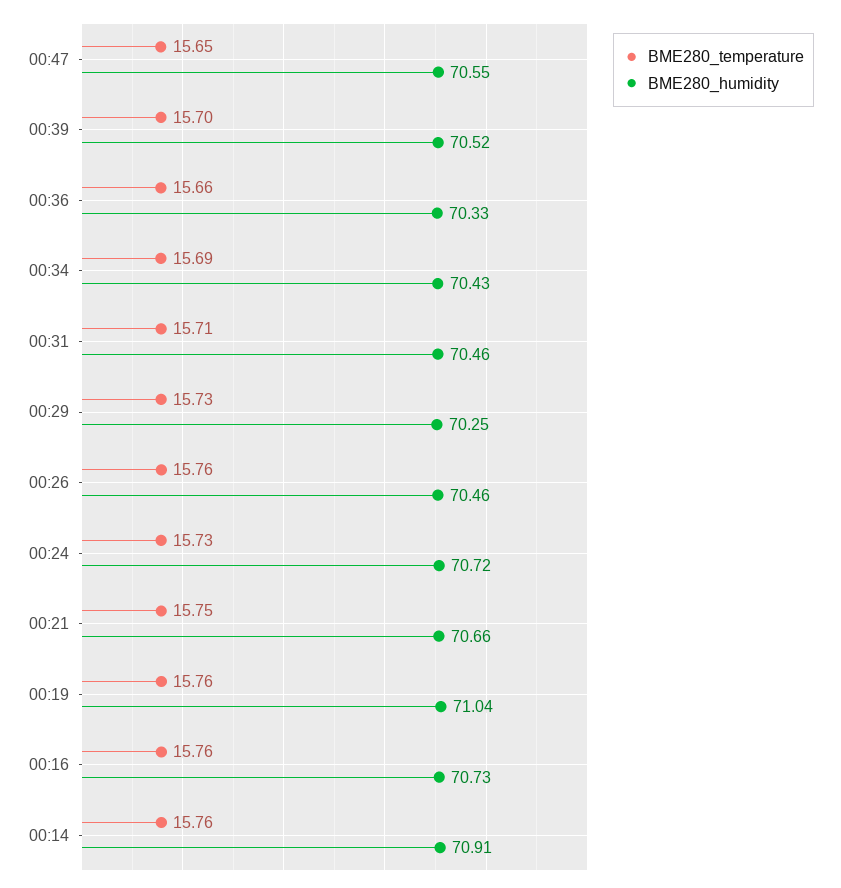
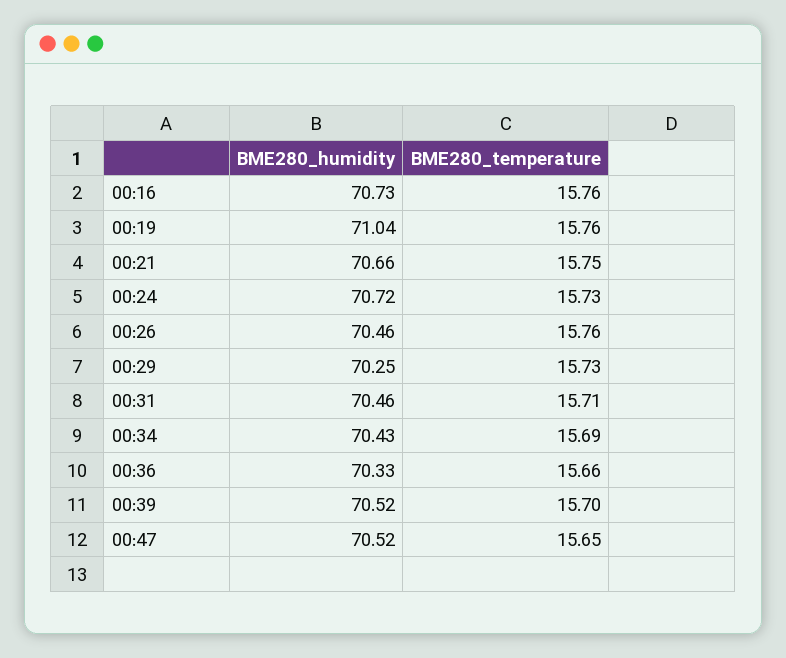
  {
    "BME280_temperature": {
      "00:47": 15.65,
      "00:39": 15.7,
      "00:36": 15.66,
      "00:34": 15.69,
      "00:31": 15.71,
      "00:29": 15.73,
      "00:26": 15.76,
      "00:24": 15.73,
      "00:21": 15.75,
      "00:19": 15.76,
-     "00:16": 15.76,
+     "00:16": 15.76
-     "00:14": 15.76
    },
    "BME280_humidity": {
-     "00:47": 70.55,
+     "00:47": 70.52,
      "00:39": 70.52,
      "00:36": 70.33,
      "00:34": 70.43,
      "00:31": 70.46,
      "00:29": 70.25,
      "00:26": 70.46,
      "00:24": 70.72,
      "00:21": 70.66,
      "00:19": 71.04,
-     "00:16": 70.73,
+     "00:16": 70.73
-     "00:14": 70.91
    }
  }

